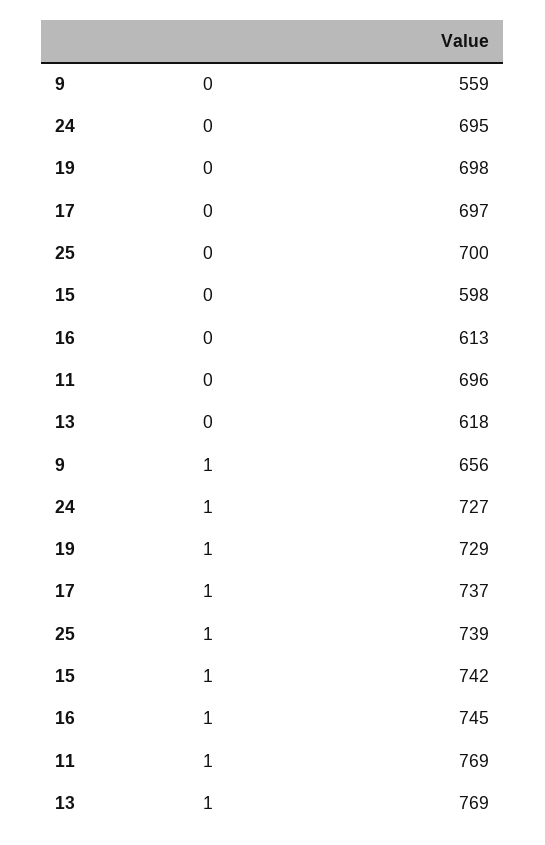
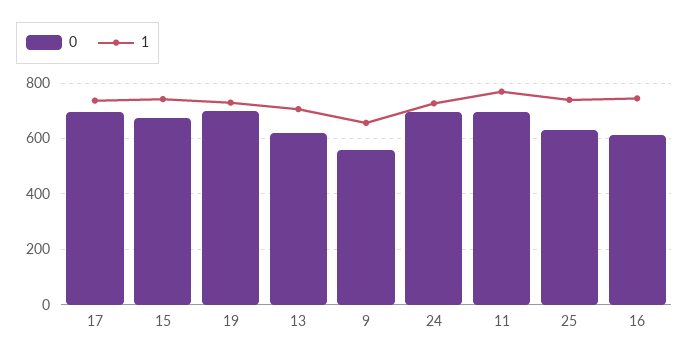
  {
    "0": {
      "9": 559,
      "24": 695,
      "19": 698,
      "17": 697,
-     "25": 700,
+     "25": 625,
-     "15": 598,
+     "15": 675,
      "16": 613,
      "11": 696,
      "13": 618
    },
    "1": {
      "9": 656,
      "24": 727,
      "19": 729,
      "17": 737,
      "25": 739,
      "15": 742,
      "16": 745,
      "11": 769,
-     "13": 769
+     "13": 700
    }
  }

